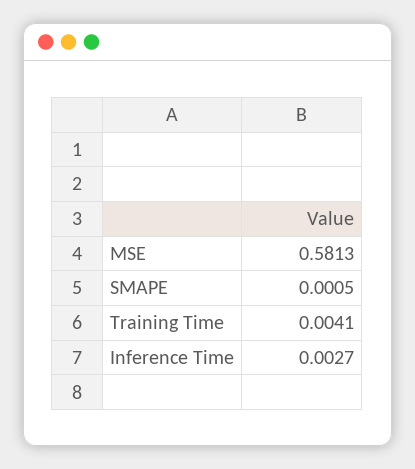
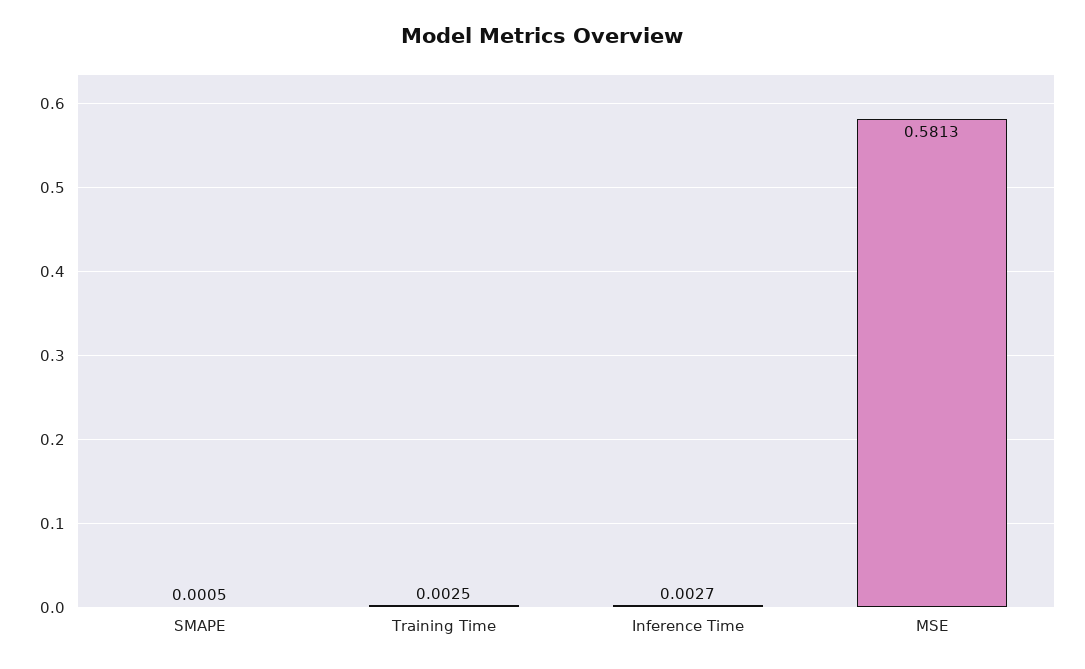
  {
    "MSE": 0.5813,
    "SMAPE": 0.0005,
-   "Training Time": 0.0041,
+   "Training Time": 0.0025,
    "Inference Time": 0.0027
  }

